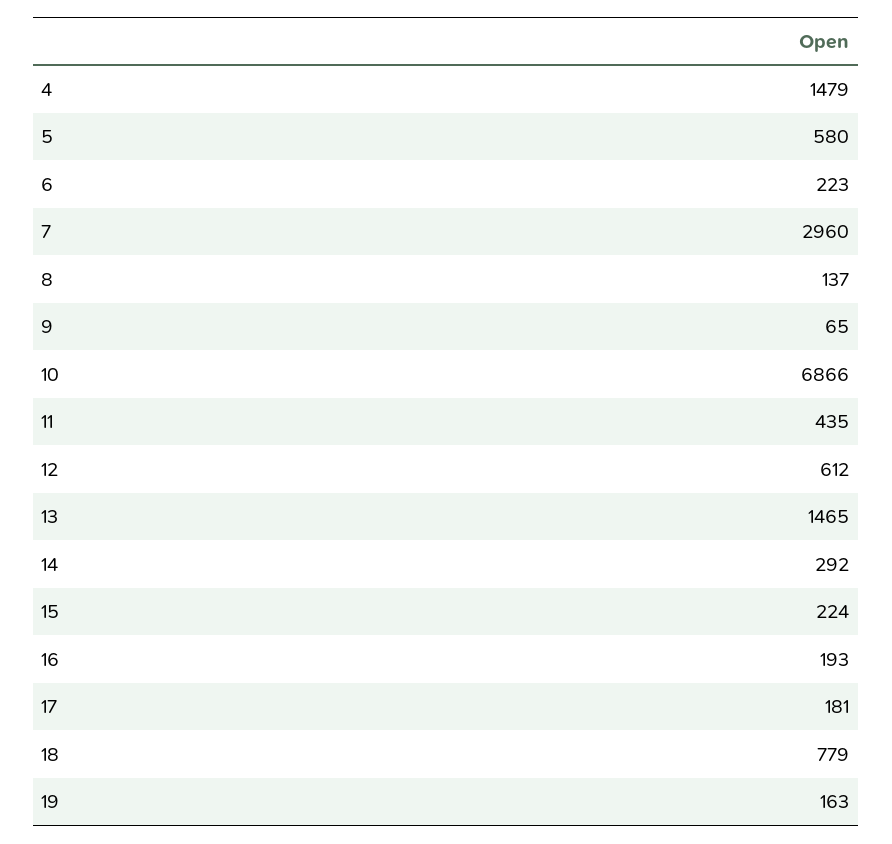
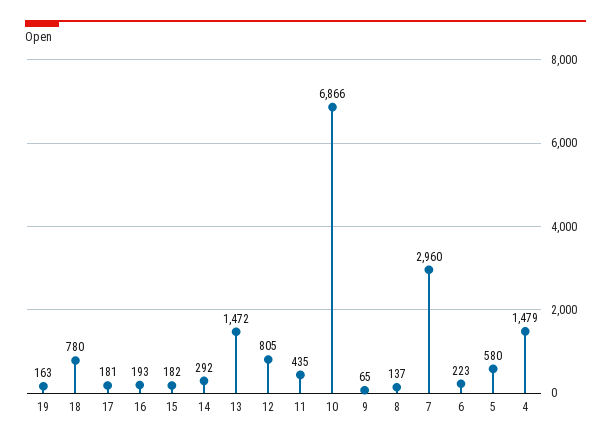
  {
    "4": 1479,
    "5": 580,
    "6": 223,
    "7": 2960,
    "8": 137,
    "9": 65,
    "10": 6866,
    "11": 435,
-   "12": 612,
+   "12": 805,
-   "13": 1465,
+   "13": 1472,
    "14": 292,
-   "15": 224,
+   "15": 182,
    "16": 193,
    "17": 181,
-   "18": 779,
+   "18": 780,
    "19": 163
  }

